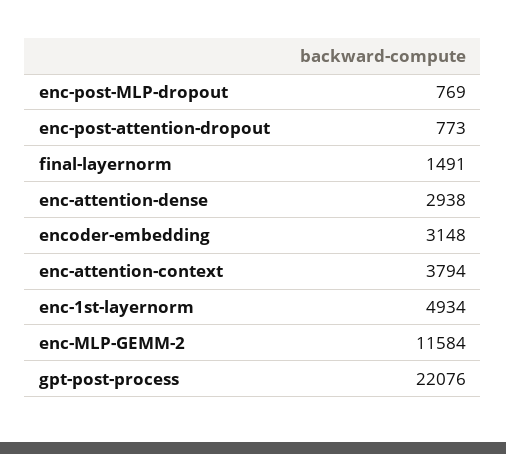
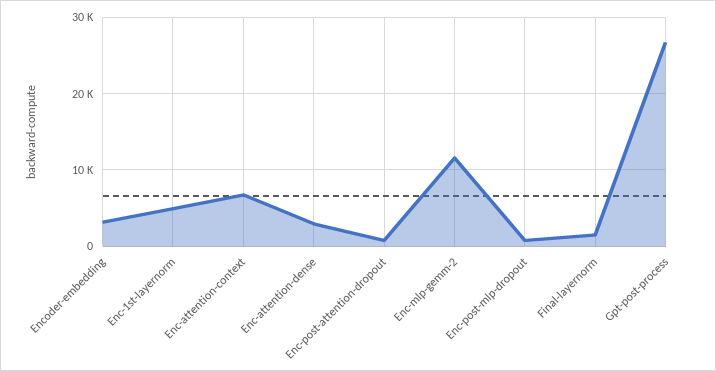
  {
    "enc-post-MLP-dropout": 769,
    "enc-post-attention-dropout": 773,
    "final-layernorm": 1491,
    "enc-attention-dense": 2938,
    "encoder-embedding": 3148,
-   "enc-attention-context": 3794,
+   "enc-attention-context": 7000,
    "enc-1st-layernorm": 4934,
    "enc-MLP-GEMM-2": 11584,
-   "gpt-post-process": 22076
+   "gpt-post-process": 27000
  }

